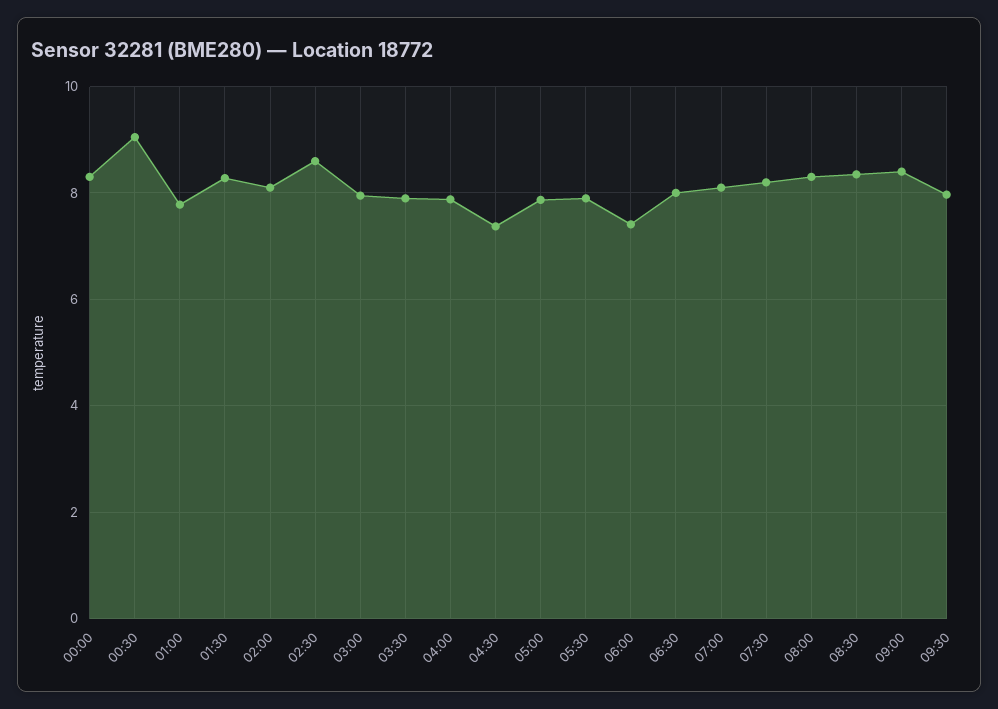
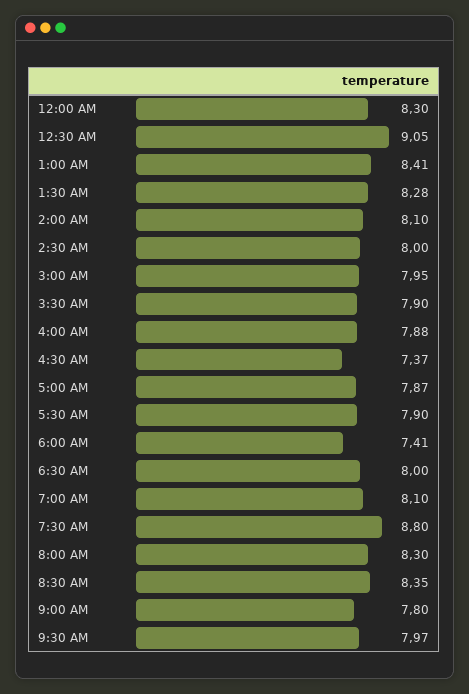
  {
    "00:00": 8.3,
    "00:30": 9.05,
-   "01:00": 7.8,
+   "01:00": 8.41,
    "01:30": 8.28,
    "02:00": 8.1,
-   "02:30": 8.6,
+   "02:30": 8,
    "03:00": 7.95,
    "03:30": 7.9,
    "04:00": 7.88,
    "04:30": 7.37,
    "05:00": 7.87,
    "05:30": 7.9,
    "06:00": 7.41,
    "06:30": 8,
    "07:00": 8.1,
-   "07:30": 8.2,
+   "07:30": 8.8,
    "08:00": 8.3,
    "08:30": 8.35,
-   "09:00": 8.4,
+   "09:00": 7.8,
    "09:30": 7.97
  }

